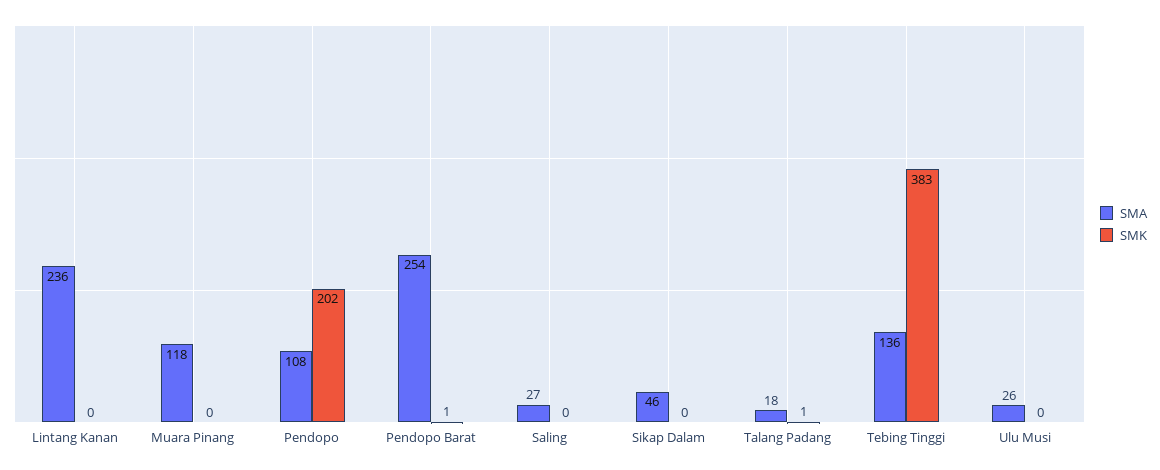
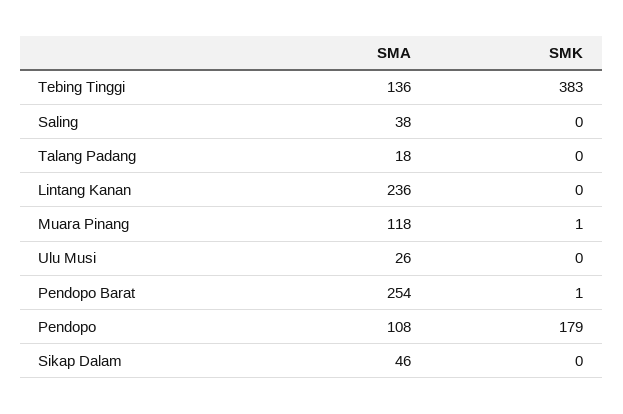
  {
    "SMA": {
      "Lintang Kanan": 236,
      "Muara Pinang": 118,
      "Pendopo": 108,
      "Pendopo Barat": 254,
-     "Saling": 27,
+     "Saling": 38,
      "Sikap Dalam": 46,
      "Talang Padang": 18,
      "Tebing Tinggi": 136,
      "Ulu Musi": 26
    },
    "SMK": {
      "Lintang Kanan": 0,
-     "Muara Pinang": 0,
+     "Muara Pinang": 1,
-     "Pendopo": 202,
+     "Pendopo": 179,
      "Pendopo Barat": 1,
      "Saling": 0,
      "Sikap Dalam": 0,
-     "Talang Padang": 1,
+     "Talang Padang": 0,
      "Tebing Tinggi": 383,
      "Ulu Musi": 0
    }
  }

